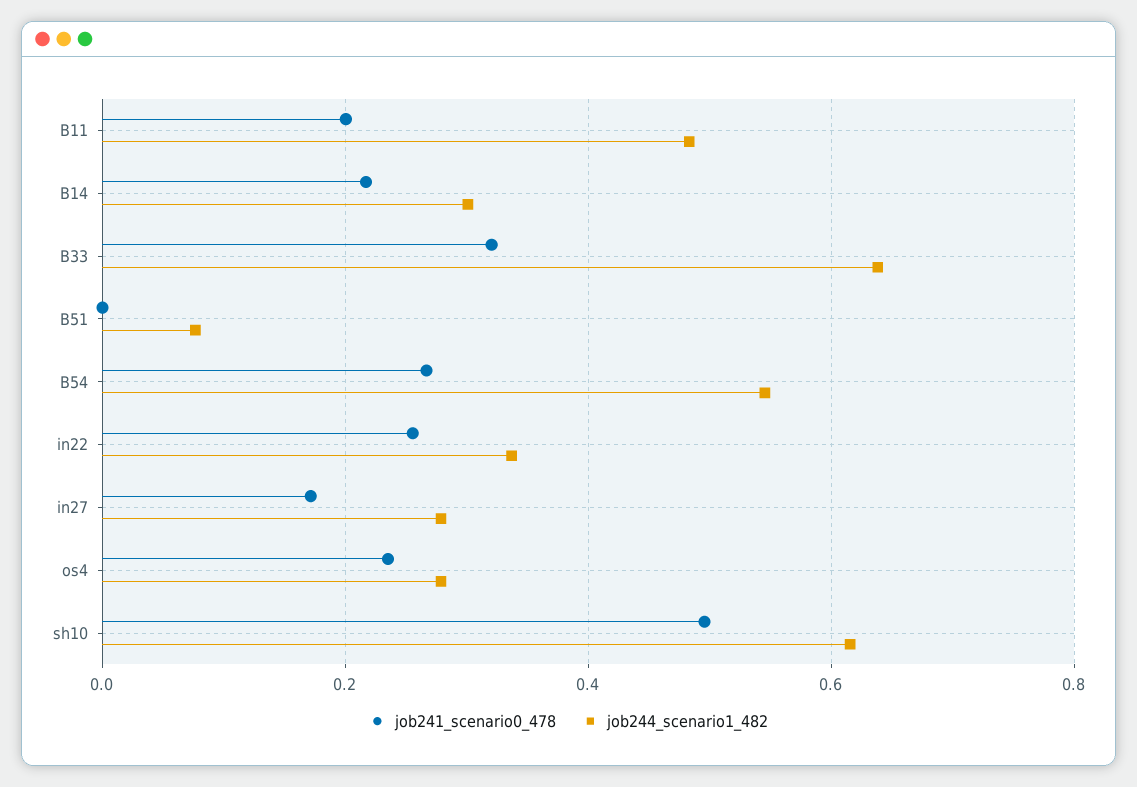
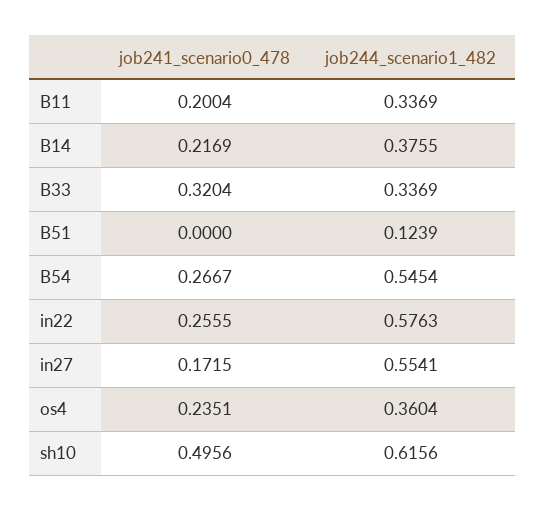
  {
    "job241_scenario0_478": {
      "B11": 0.2004,
      "B14": 0.2169,
      "B33": 0.3204,
      "B51": 0,
      "B54": 0.2667,
      "in22": 0.2555,
      "in27": 0.1715,
      "os4": 0.2351,
      "sh10": 0.4956
    },
    "job244_scenario1_482": {
-     "B11": 0.48,
+     "B11": 0.3369,
-     "B14": 0.3,
+     "B14": 0.3755,
-     "B33": 0.64,
+     "B33": 0.3369,
-     "B51": 0.08,
+     "B51": 0.1239,
      "B54": 0.5454,
-     "in22": 0.34,
+     "in22": 0.5763,
-     "in27": 0.28,
+     "in27": 0.5541,
-     "os4": 0.28,
+     "os4": 0.3604,
      "sh10": 0.6156
    }
  }

